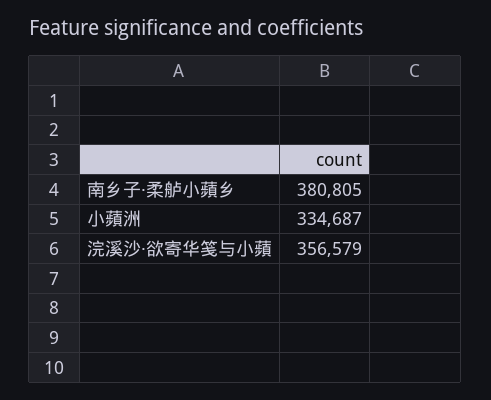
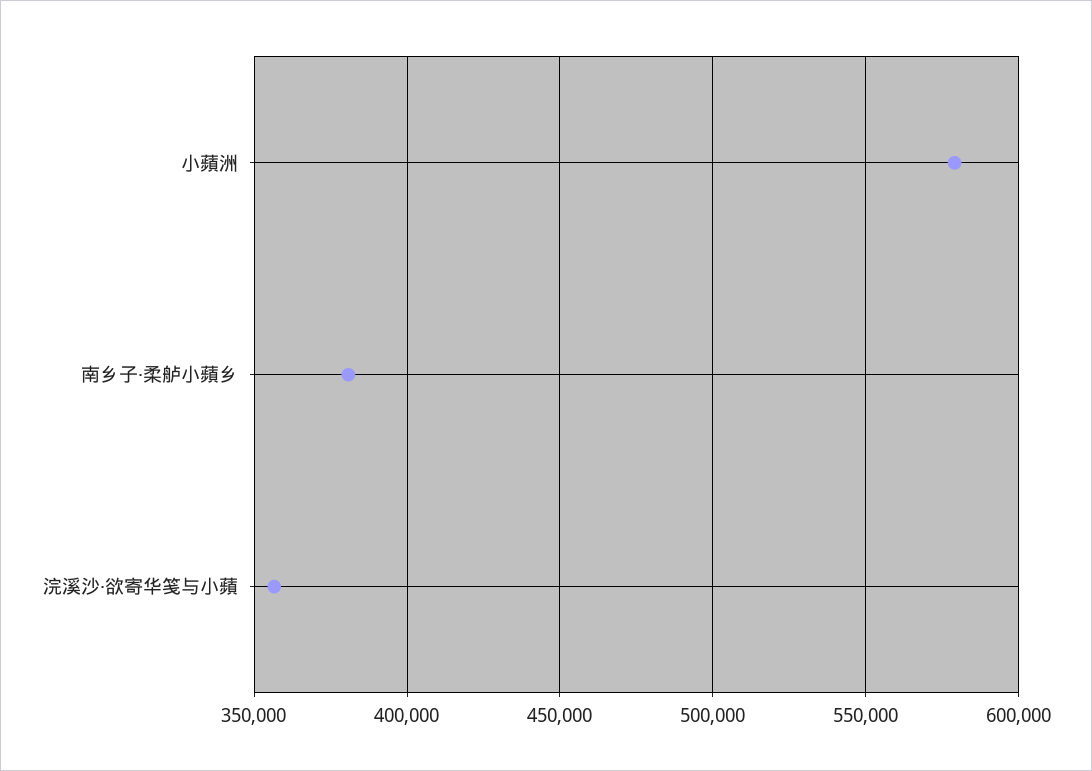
  {
    "南乡子·柔舻小蘋乡": 380805,
-   "小蘋洲": 334687,
+   "小蘋洲": 580000,
    "浣溪沙·欲寄华笺与小蘋": 356579
  }

